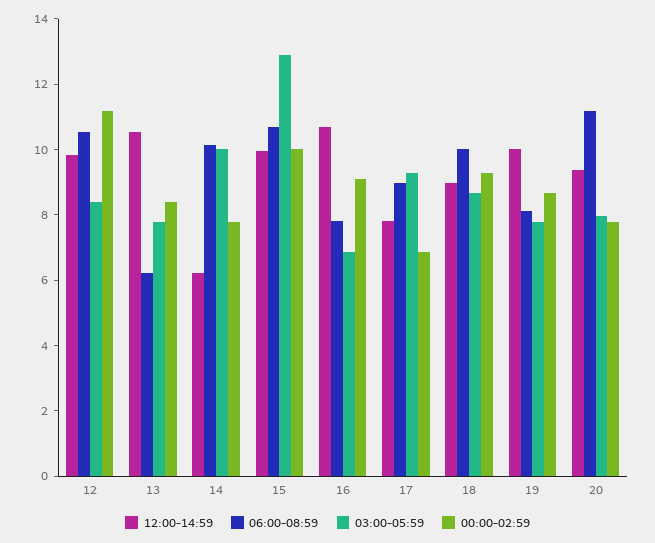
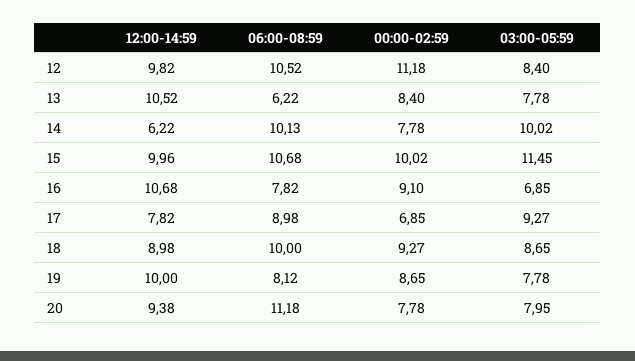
  {
    "12:00-14:59": {
      "12": 9.82,
      "13": 10.52,
      "14": 6.22,
      "15": 9.96,
      "16": 10.68,
      "17": 7.82,
      "18": 8.98,
      "19": 10,
      "20": 9.38
    },
    "06:00-08:59": {
      "12": 10.52,
      "13": 6.22,
      "14": 10.13,
      "15": 10.68,
      "16": 7.82,
      "17": 8.98,
      "18": 10,
      "19": 8.12,
      "20": 11.18
    },
    "03:00-05:59": {
      "12": 8.4,
      "13": 7.78,
      "14": 10.02,
-     "15": 13,
+     "15": 11.45,
      "16": 6.85,
      "17": 9.27,
      "18": 8.65,
      "19": 7.78,
      "20": 7.95
    },
    "00:00-02:59": {
      "12": 11.18,
      "13": 8.4,
      "14": 7.78,
      "15": 10.02,
      "16": 9.1,
      "17": 6.85,
      "18": 9.27,
      "19": 8.65,
      "20": 7.78
    }
  }

